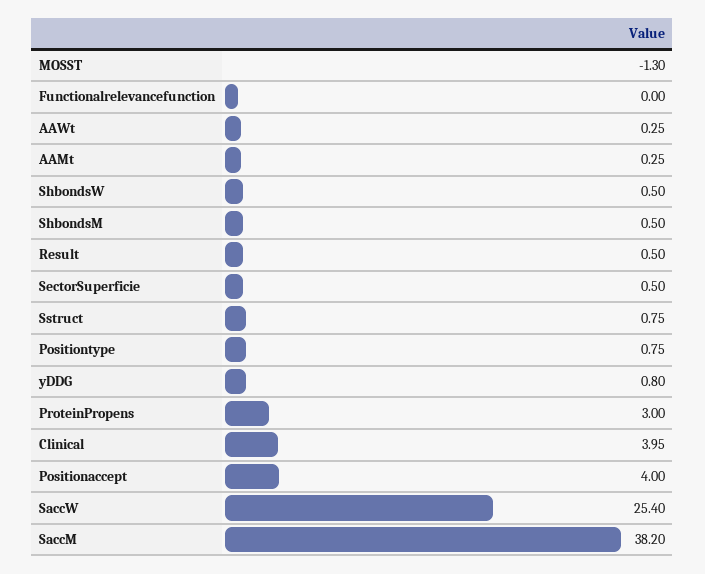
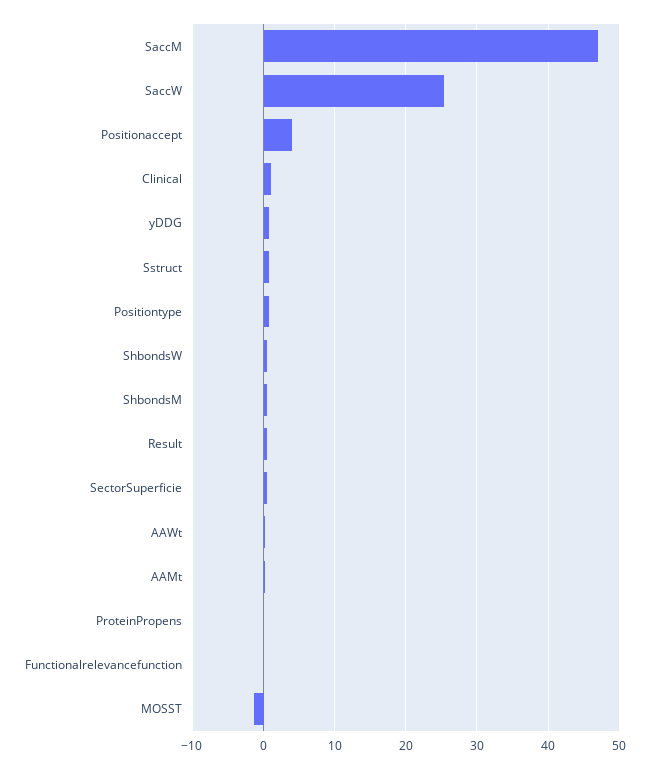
  {
    "MOSST": -1.3,
    "Functionalrelevancefunction": 0,
    "AAWt": 0.25,
    "AAMt": 0.25,
    "ShbondsW": 0.5,
    "ShbondsM": 0.5,
    "Result": 0.5,
    "SectorSuperficie": 0.5,
    "Sstruct": 0.75,
    "Positiontype": 0.75,
    "yDDG": 0.8,
-   "ProteinPropens": 3,
+   "ProteinPropens": 0,
-   "Clinical": 3.95,
+   "Clinical": 1,
    "Positionaccept": 4,
    "SaccW": 25.4,
-   "SaccM": 38.2
+   "SaccM": 47
  }

